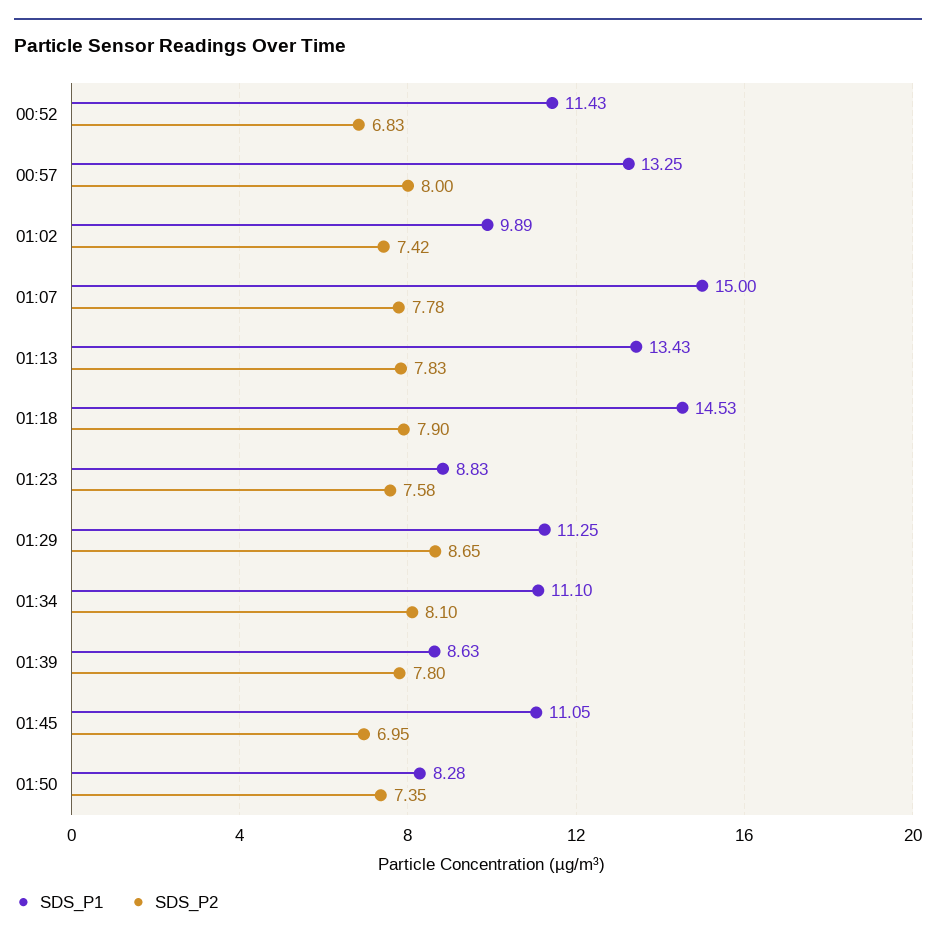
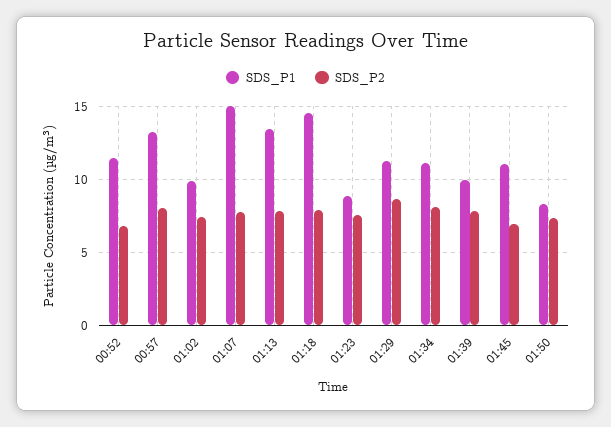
  {
    "SDS_P1": {
      "00:52": 11.43,
      "00:57": 13.25,
      "01:02": 9.89,
      "01:07": 15,
      "01:13": 13.43,
      "01:18": 14.53,
      "01:23": 8.83,
      "01:29": 11.25,
      "01:34": 11.1,
-     "01:39": 8.63,
+     "01:39": 10,
      "01:45": 11.05,
      "01:50": 8.28
    },
    "SDS_P2": {
      "00:52": 6.83,
      "00:57": 8,
      "01:02": 7.42,
      "01:07": 7.78,
      "01:13": 7.83,
      "01:18": 7.9,
      "01:23": 7.58,
      "01:29": 8.65,
      "01:34": 8.1,
      "01:39": 7.8,
      "01:45": 6.95,
      "01:50": 7.35
    }
  }

